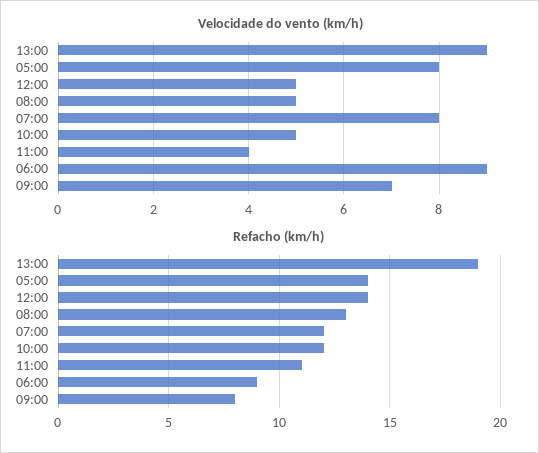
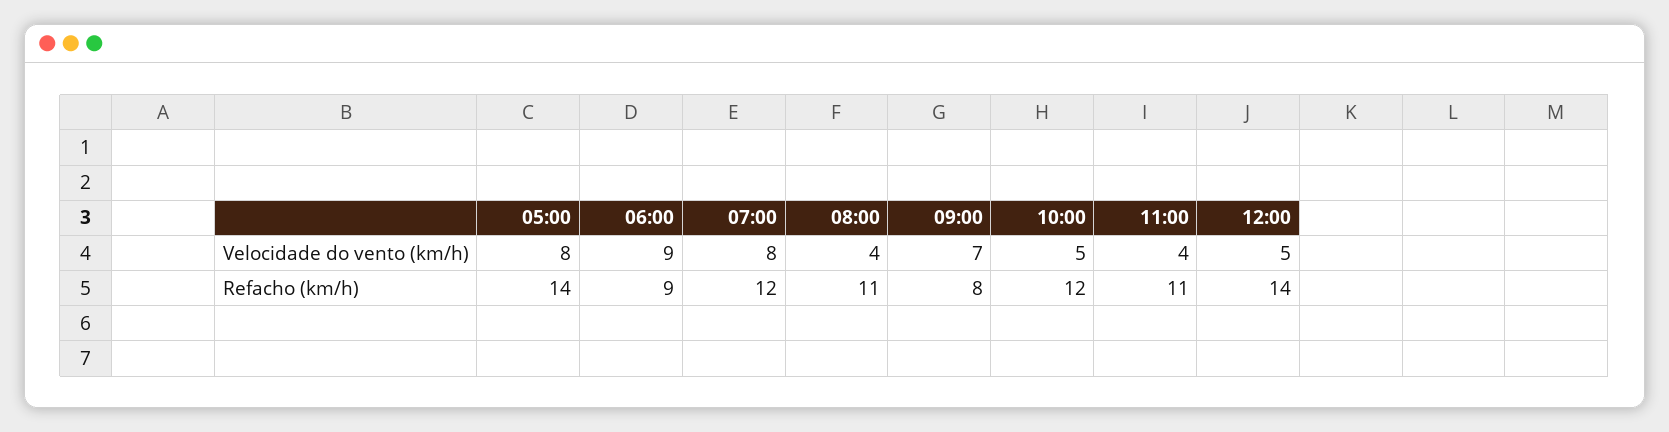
  {
    "Velocidade do vento (km/h)": {
-     "13:00": 9,
      "05:00": 8,
      "12:00": 5,
-     "08:00": 5,
+     "08:00": 4,
      "07:00": 8,
      "10:00": 5,
      "11:00": 4,
      "06:00": 9,
      "09:00": 7
    },
    "Refacho (km/h)": {
-     "13:00": 19,
      "05:00": 14,
      "12:00": 14,
-     "08:00": 13,
+     "08:00": 11,
      "07:00": 12,
      "10:00": 12,
      "11:00": 11,
      "06:00": 9,
      "09:00": 8
    }
  }

